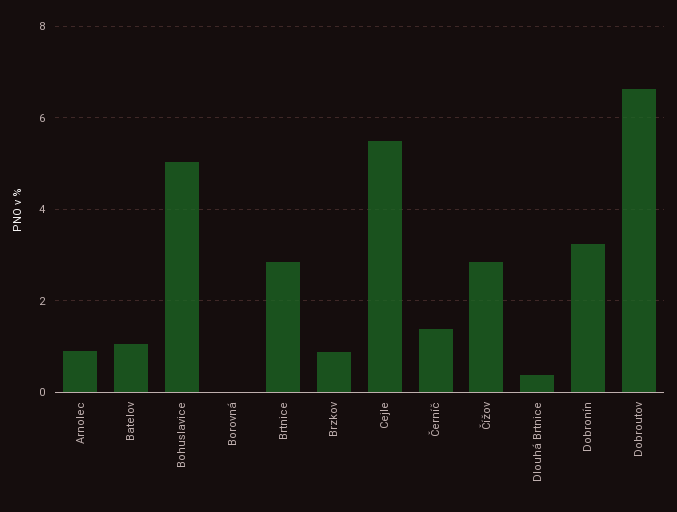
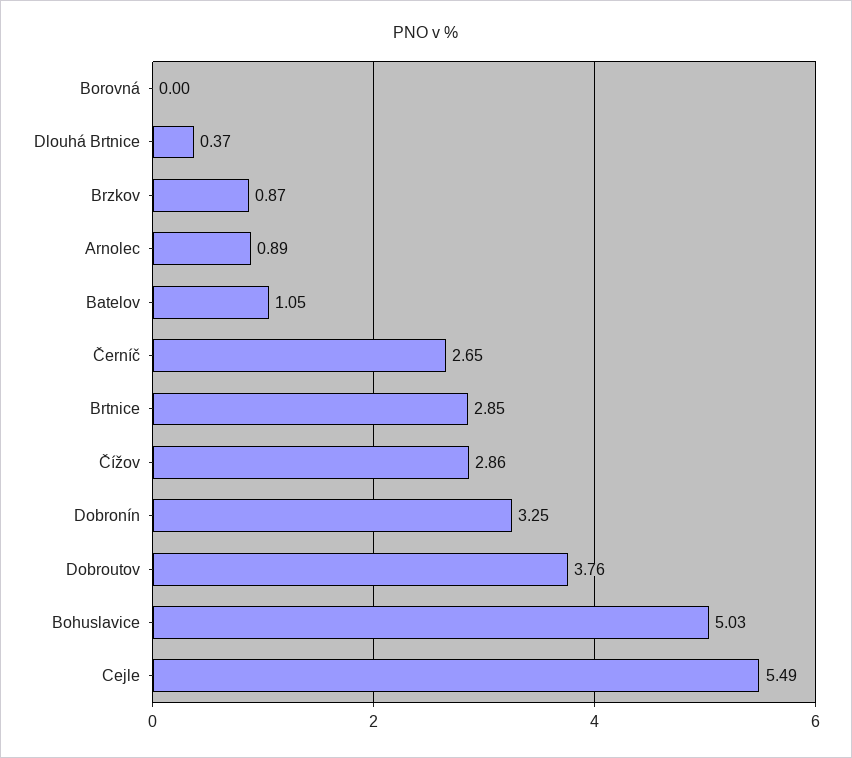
  {
    "Arnolec": 0.89,
    "Batelov": 1.05,
    "Bohuslavice": 5.03,
    "Borovná": 0,
    "Brtnice": 2.85,
    "Brzkov": 0.87,
    "Cejle": 5.49,
-   "Černíč": 1.4,
+   "Černíč": 2.65,
    "Čížov": 2.86,
    "Dlouhá Brtnice": 0.37,
    "Dobronín": 3.25,
-   "Dobroutov": 6.6
+   "Dobroutov": 3.76
  }

